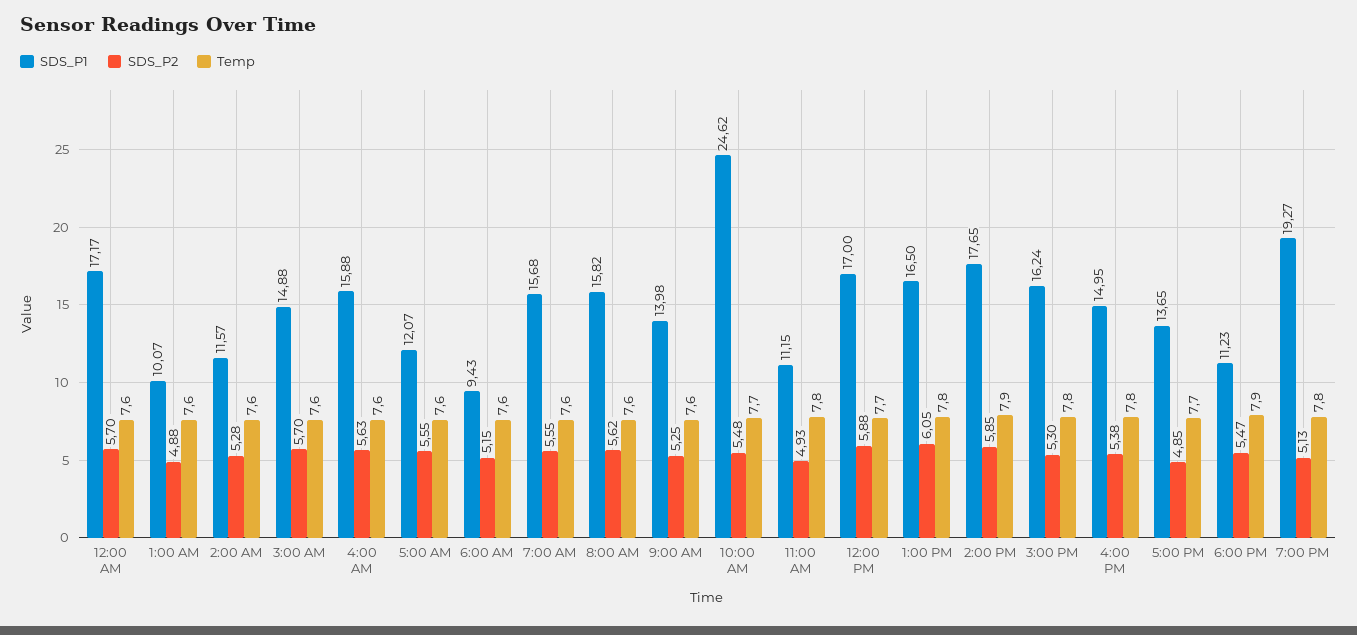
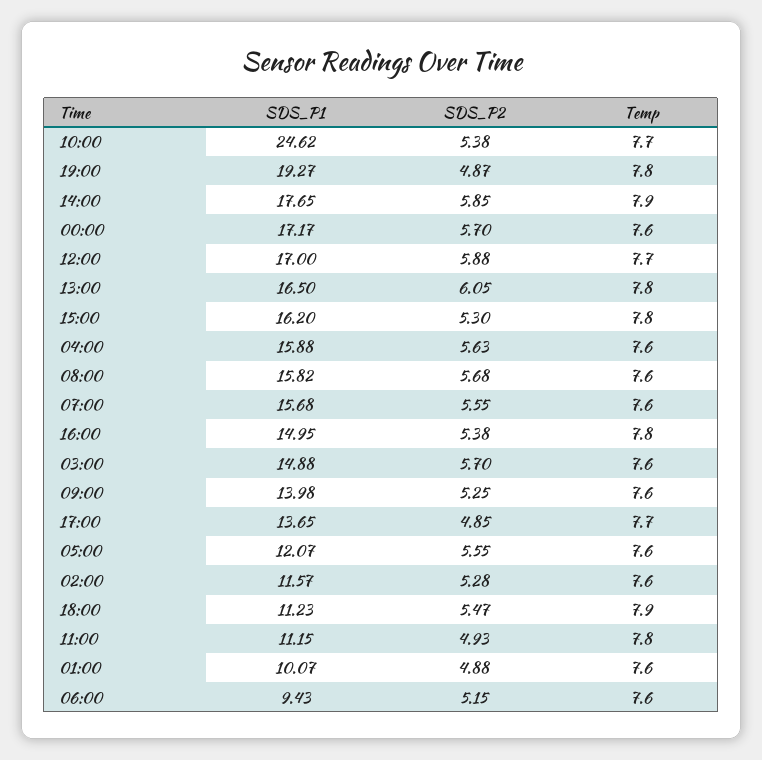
  {
    "SDS_P1": {
      "12:00 AM": 17.17,
      "1:00 AM": 10.07,
      "2:00 AM": 11.57,
      "3:00 AM": 14.88,
      "4:00 AM": 15.88,
      "5:00 AM": 12.07,
      "6:00 AM": 9.43,
      "7:00 AM": 15.68,
      "8:00 AM": 15.82,
      "9:00 AM": 13.98,
      "10:00 AM": 24.62,
      "11:00 AM": 11.15,
      "12:00 PM": 17,
      "1:00 PM": 16.5,
      "2:00 PM": 17.65,
-     "3:00 PM": 16.24,
+     "3:00 PM": 16.2,
      "4:00 PM": 14.95,
      "5:00 PM": 13.65,
      "6:00 PM": 11.23,
      "7:00 PM": 19.27
    },
    "SDS_P2": {
      "12:00 AM": 5.7,
      "1:00 AM": 4.88,
      "2:00 AM": 5.28,
      "3:00 AM": 5.7,
      "4:00 AM": 5.63,
      "5:00 AM": 5.55,
      "6:00 AM": 5.15,
      "7:00 AM": 5.55,
-     "8:00 AM": 5.62,
+     "8:00 AM": 5.68,
      "9:00 AM": 5.25,
-     "10:00 AM": 5.48,
+     "10:00 AM": 5.38,
      "11:00 AM": 4.93,
      "12:00 PM": 5.88,
      "1:00 PM": 6.05,
      "2:00 PM": 5.85,
      "3:00 PM": 5.3,
      "4:00 PM": 5.38,
      "5:00 PM": 4.85,
      "6:00 PM": 5.47,
-     "7:00 PM": 5.13
+     "7:00 PM": 4.87
    },
    "Temp": {
      "12:00 AM": 7.6,
      "1:00 AM": 7.6,
      "2:00 AM": 7.6,
      "3:00 AM": 7.6,
      "4:00 AM": 7.6,
      "5:00 AM": 7.6,
      "6:00 AM": 7.6,
      "7:00 AM": 7.6,
      "8:00 AM": 7.6,
      "9:00 AM": 7.6,
      "10:00 AM": 7.7,
      "11:00 AM": 7.8,
      "12:00 PM": 7.7,
      "1:00 PM": 7.8,
      "2:00 PM": 7.9,
      "3:00 PM": 7.8,
      "4:00 PM": 7.8,
      "5:00 PM": 7.7,
      "6:00 PM": 7.9,
      "7:00 PM": 7.8
    }
  }

